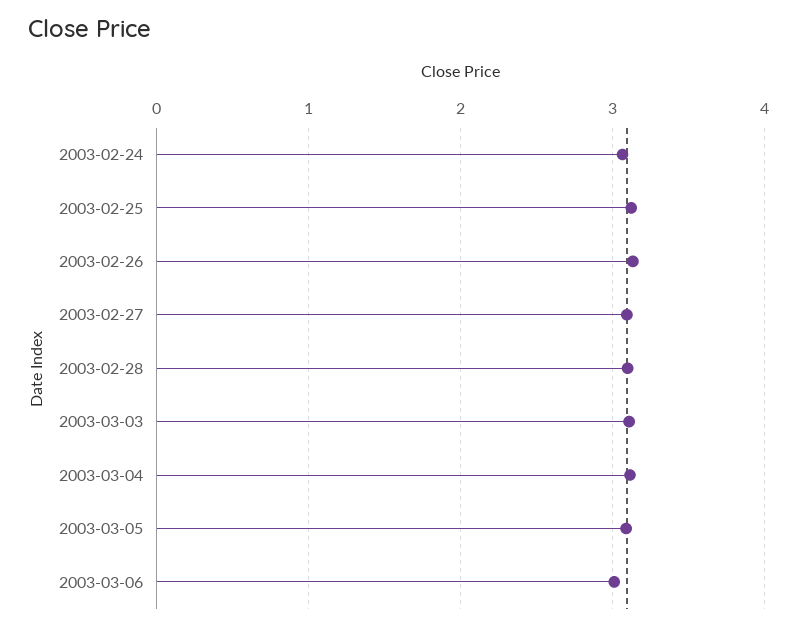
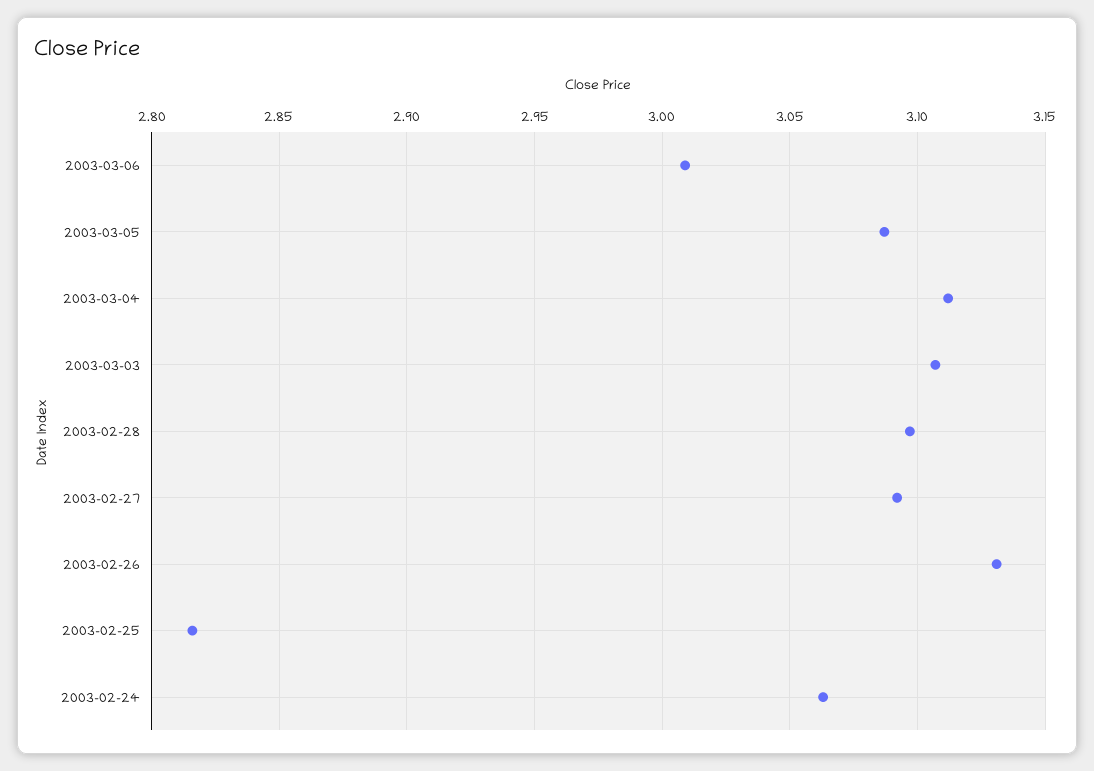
  {
    "2003-02-24": 3.065,
-   "2003-02-25": 3.1,
+   "2003-02-25": 2.815,
    "2003-02-26": 3.13,
    "2003-02-27": 3.09,
    "2003-02-28": 3.095,
    "2003-03-03": 3.105,
    "2003-03-04": 3.11,
    "2003-03-05": 3.085,
    "2003-03-06": 3.01
  }

